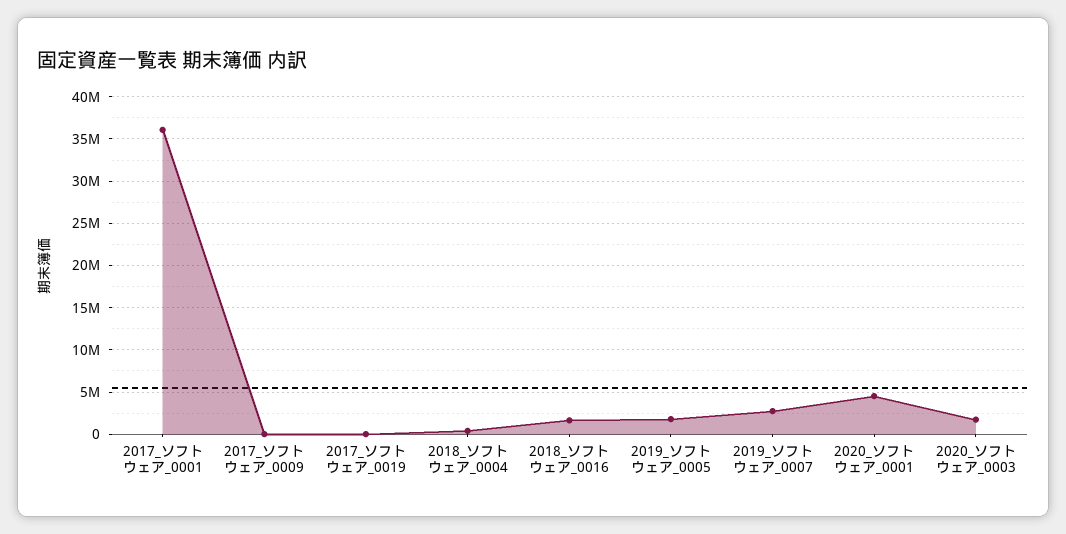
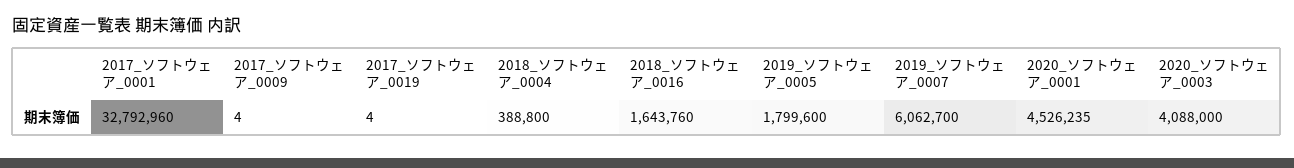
  {
-   "2017_ソフトウェア_0001": 36000000,
+   "2017_ソフトウェア_0001": 32792960,
    "2017_ソフトウェア_0009": 4,
    "2017_ソフトウェア_0019": 4,
    "2018_ソフトウェア_0004": 388800,
    "2018_ソフトウェア_0016": 1643760,
    "2019_ソフトウェア_0005": 1799600,
-   "2019_ソフトウェア_0007": 3000000,
+   "2019_ソフトウェア_0007": 6062700,
    "2020_ソフトウェア_0001": 4526235,
-   "2020_ソフトウェア_0003": 2000000
+   "2020_ソフトウェア_0003": 4088000
  }

